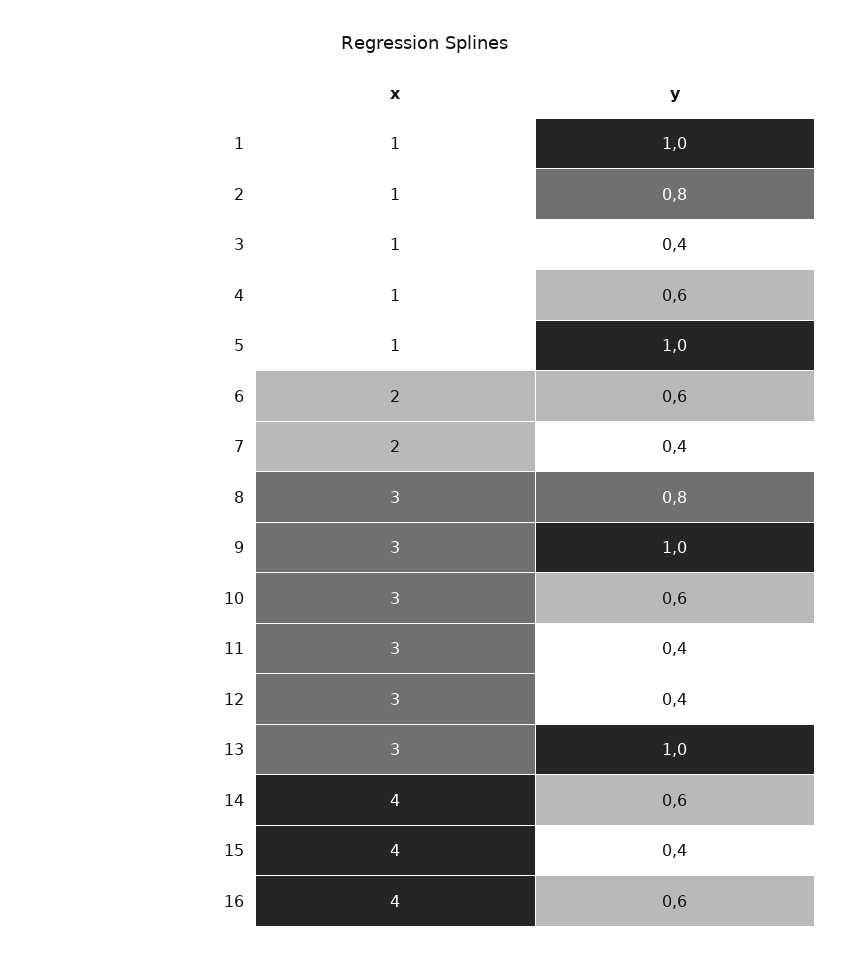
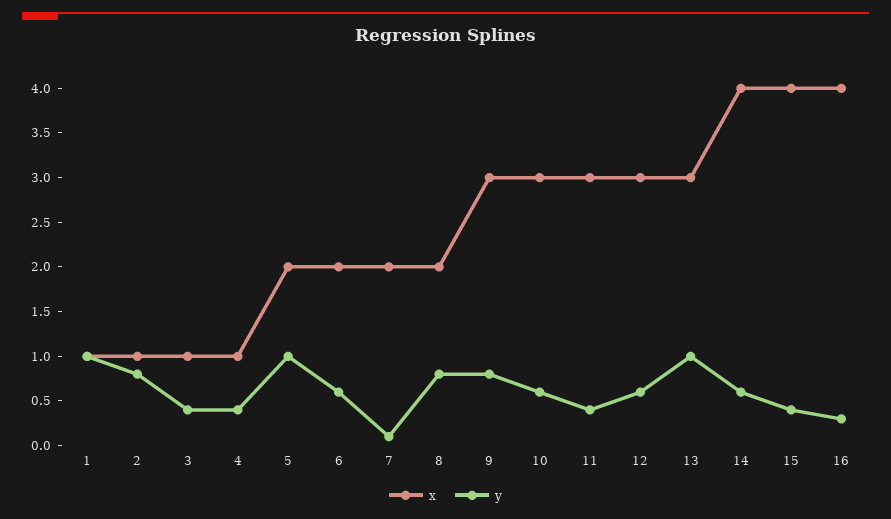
  {
    "x": {
      "1": 1,
      "2": 1,
      "3": 1,
      "4": 1,
-     "5": 1,
+     "5": 2,
      "6": 2,
      "7": 2,
-     "8": 3,
+     "8": 2,
      "9": 3,
      "10": 3,
      "11": 3,
      "12": 3,
      "13": 3,
      "14": 4,
      "15": 4,
      "16": 4
    },
    "y": {
      "1": 1,
      "2": 0.8,
      "3": 0.4,
-     "4": 0.6,
+     "4": 0.4,
      "5": 1,
      "6": 0.6,
-     "7": 0.4,
+     "7": 0.1,
      "8": 0.8,
-     "9": 1,
+     "9": 0.8,
      "10": 0.6,
      "11": 0.4,
-     "12": 0.4,
+     "12": 0.6,
      "13": 1,
      "14": 0.6,
      "15": 0.4,
-     "16": 0.6
+     "16": 0.3
    }
  }

